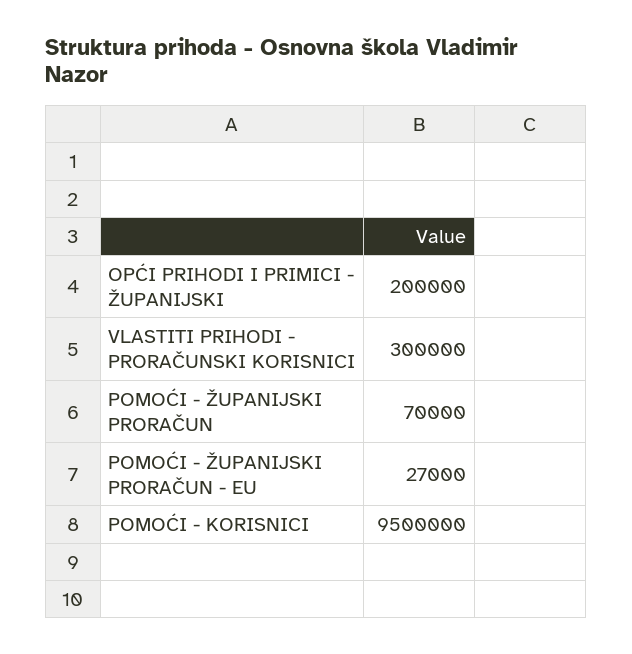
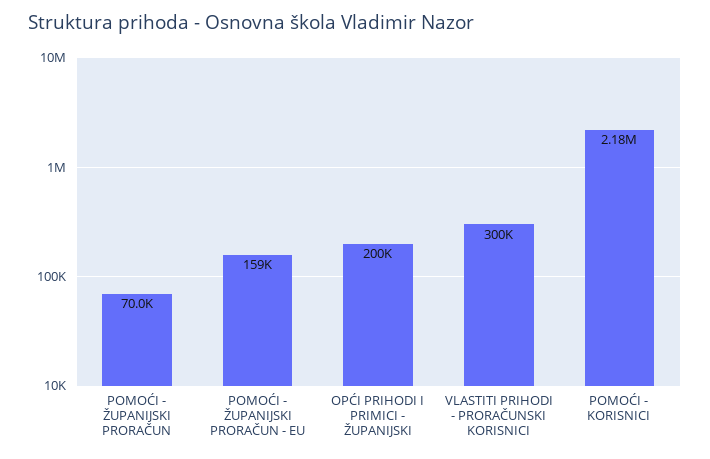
  {
    "OPĆI PRIHODI I PRIMICI - ŽUPANIJSKI": 200000,
    "VLASTITI PRIHODI - PRORAČUNSKI KORISNICI": 300000,
    "POMOĆI - ŽUPANIJSKI PRORAČUN": 70000,
-   "POMOĆI - ŽUPANIJSKI PRORAČUN - EU": 27000,
+   "POMOĆI - ŽUPANIJSKI PRORAČUN - EU": 159000,
-   "POMOĆI - KORISNICI": 9500000
+   "POMOĆI - KORISNICI": 2180000
  }

